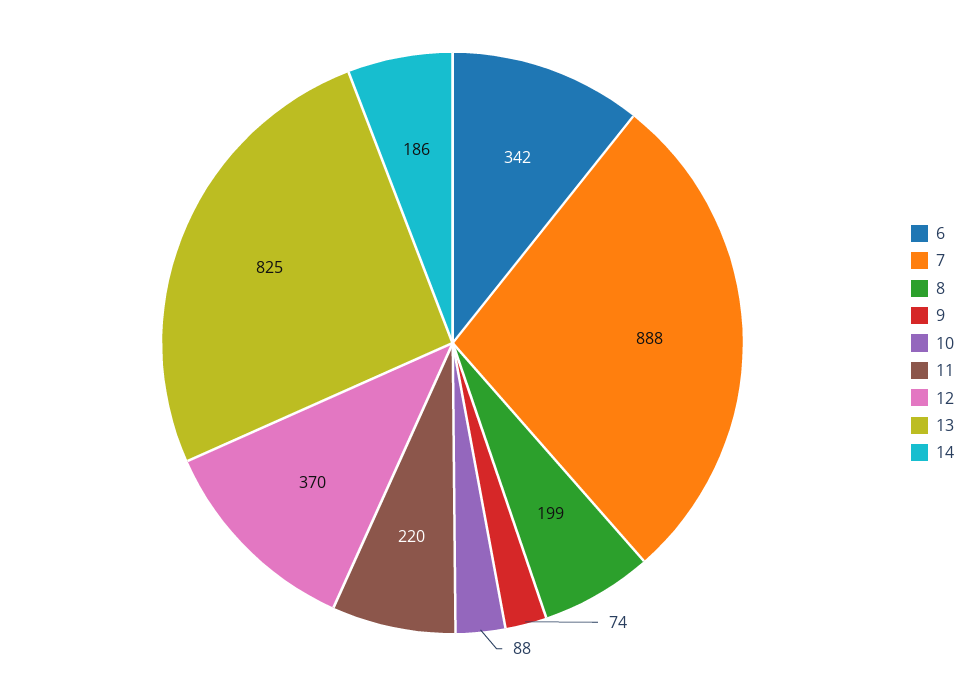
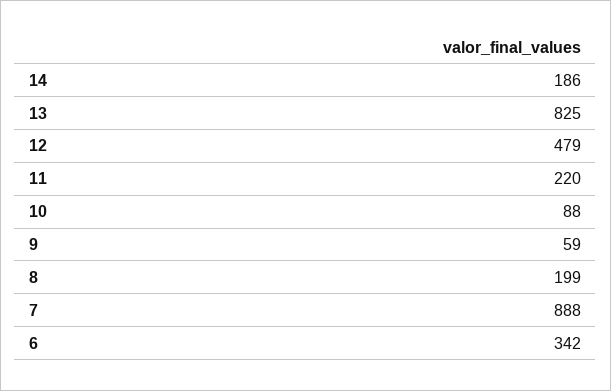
  {
    "6": 342,
    "7": 888,
    "8": 199,
-   "9": 74,
+   "9": 59,
    "10": 88,
    "11": 220,
-   "12": 370,
+   "12": 479,
    "13": 825,
    "14": 186
  }

